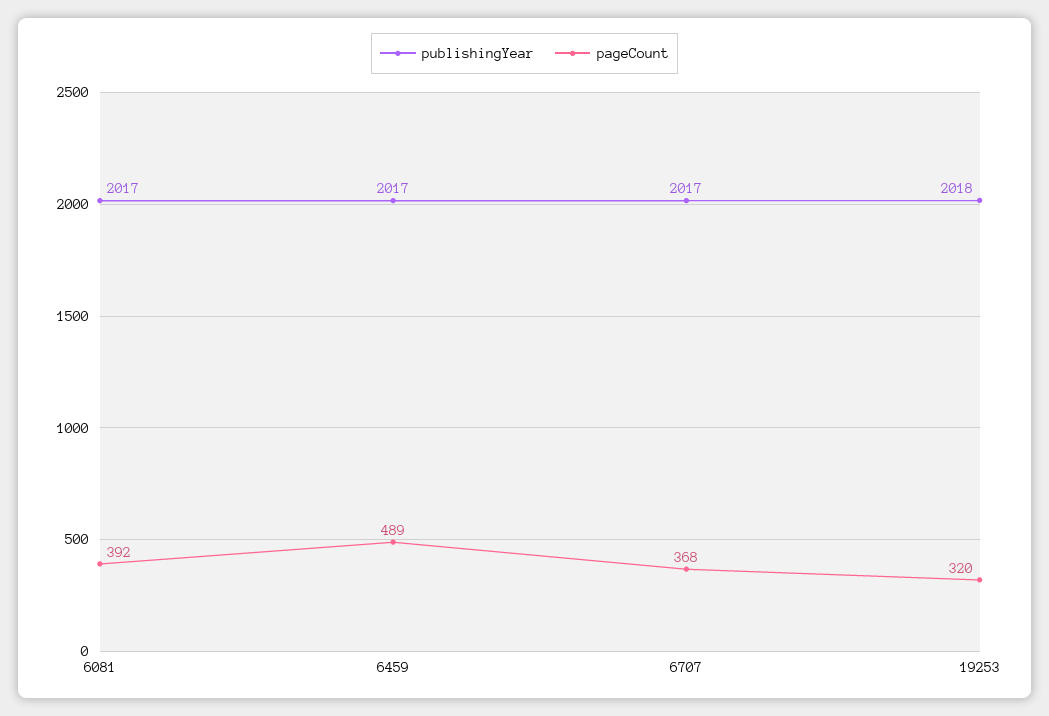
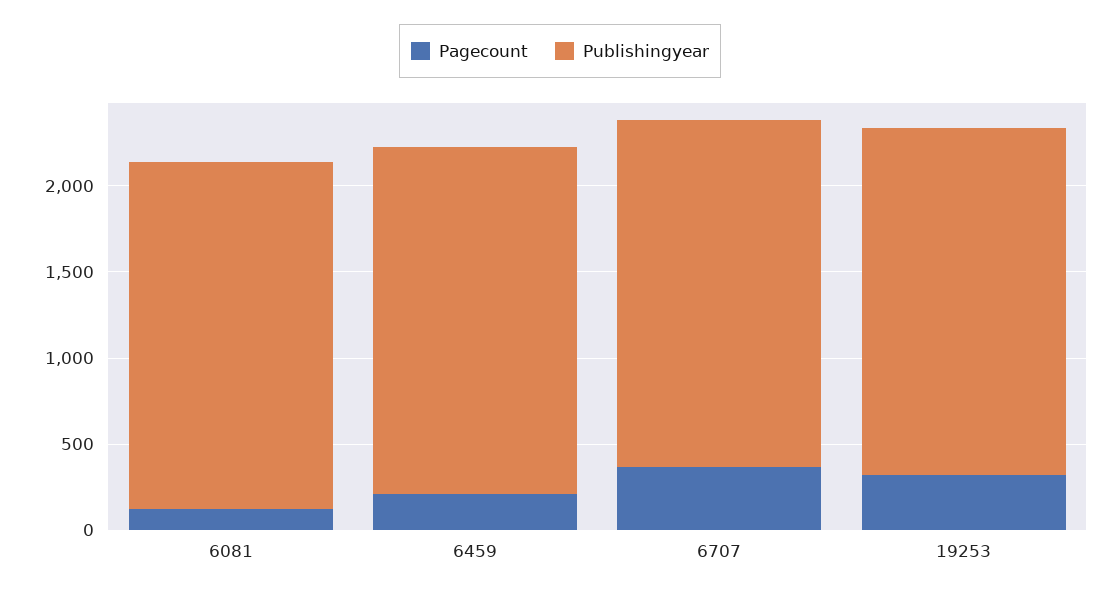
  {
    "publishingYear": {
      "6081": 2017,
      "6459": 2017,
      "6707": 2017,
      "19253": 2018
    },
    "pageCount": {
-     "6081": 392,
+     "6081": 100,
-     "6459": 489,
+     "6459": 200,
      "6707": 368,
      "19253": 320
    }
  }

